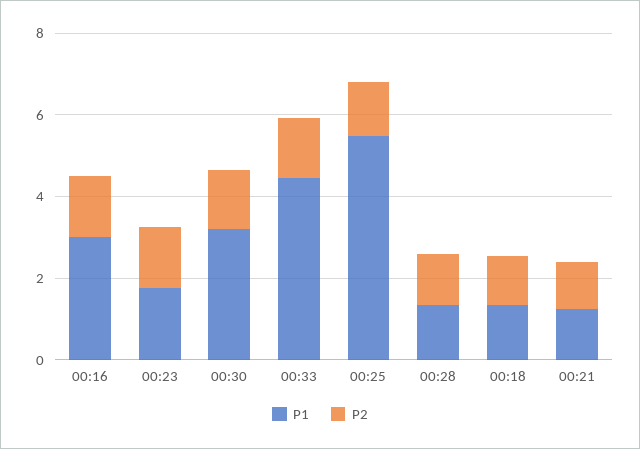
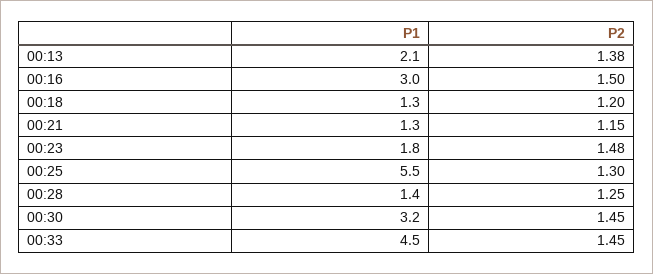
  {
    "P1": {
      "00:16": 3,
      "00:23": 1.8,
      "00:30": 3.2,
      "00:33": 4.5,
      "00:25": 5.5,
      "00:28": 1.4,
      "00:18": 1.3,
-     "00:21": 1.3
+     "00:21": 1.3,
+     "00:13": 2.1
    },
    "P2": {
      "00:16": 1.5,
      "00:23": 1.48,
      "00:30": 1.45,
      "00:33": 1.45,
      "00:25": 1.3,
      "00:28": 1.25,
      "00:18": 1.2,
-     "00:21": 1.15
+     "00:21": 1.15,
+     "00:13": 1.38
    }
  }

